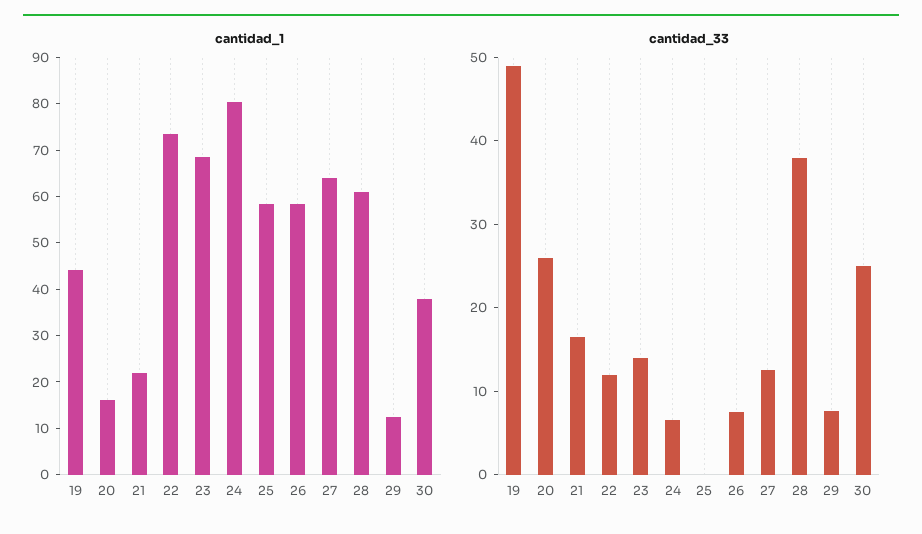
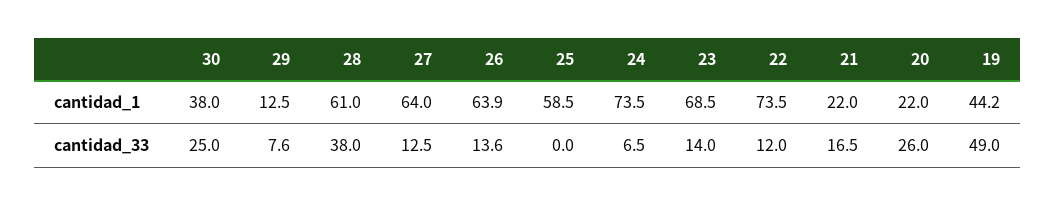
  {
    "cantidad_1": {
      "19": 44.2,
-     "20": 16,
+     "20": 22,
      "21": 22,
      "22": 73.5,
      "23": 68.5,
-     "24": 80,
+     "24": 73.5,
      "25": 58.5,
-     "26": 58,
+     "26": 63.9,
      "27": 64,
      "28": 61,
      "29": 12.5,
      "30": 38
    },
    "cantidad_33": {
      "19": 49,
      "20": 26,
      "21": 16.5,
      "22": 12,
      "23": 14,
      "24": 6.5,
      "25": 0,
-     "26": 8,
+     "26": 13.6,
      "27": 12.5,
      "28": 38,
      "29": 7.6,
      "30": 25
    }
  }

